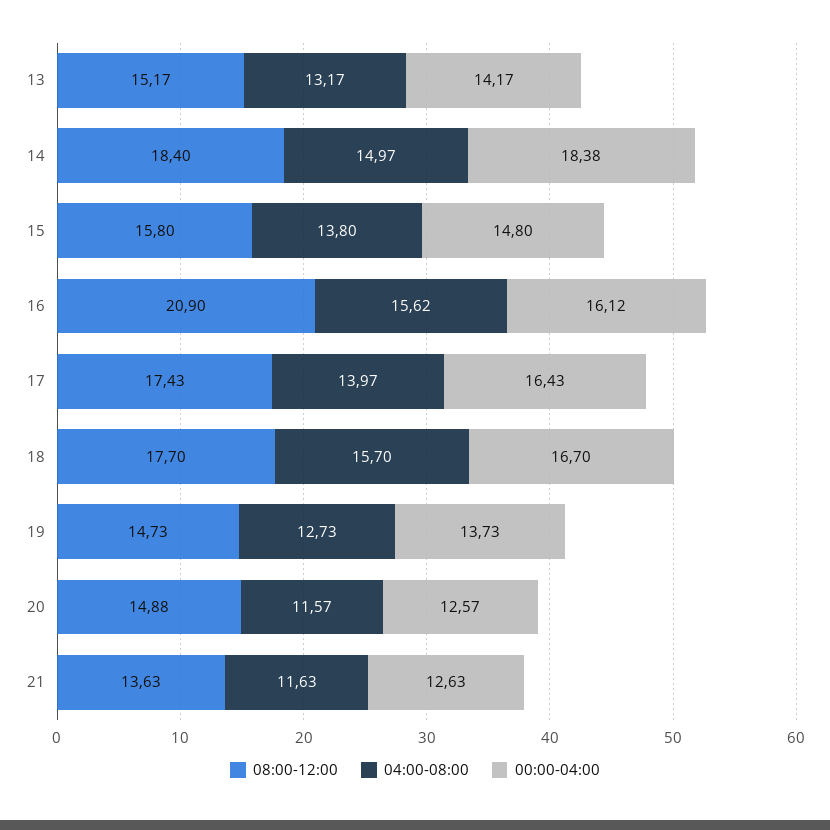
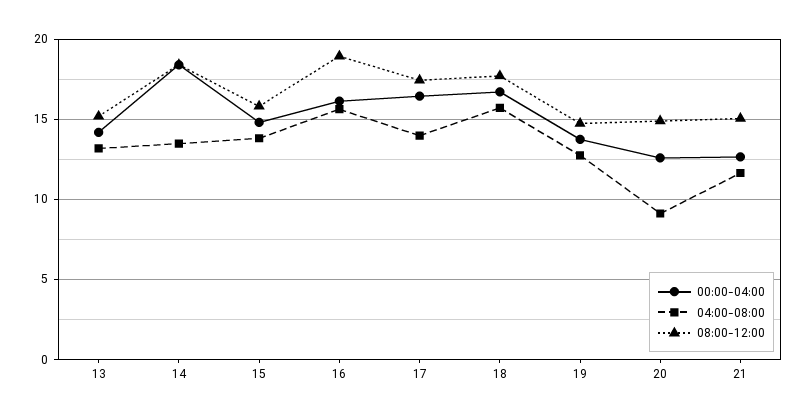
  {
    "08:00-12:00": {
      "13": 15.17,
      "14": 18.4,
      "15": 15.8,
-     "16": 20.9,
+     "16": 19,
      "17": 17.43,
      "18": 17.7,
      "19": 14.73,
      "20": 14.88,
-     "21": 13.63
+     "21": 15
    },
    "04:00-08:00": {
      "13": 13.17,
-     "14": 14.97,
+     "14": 13.5,
      "15": 13.8,
      "16": 15.62,
      "17": 13.97,
      "18": 15.7,
      "19": 12.73,
-     "20": 11.57,
+     "20": 9,
      "21": 11.63
    },
    "00:00-04:00": {
      "13": 14.17,
      "14": 18.38,
      "15": 14.8,
      "16": 16.12,
      "17": 16.43,
      "18": 16.7,
      "19": 13.73,
      "20": 12.57,
      "21": 12.63
    }
  }

